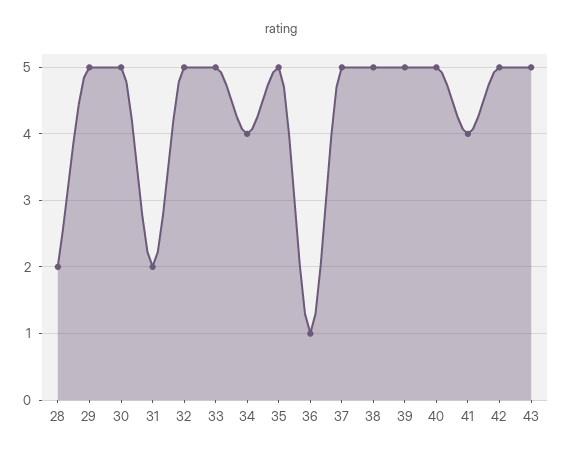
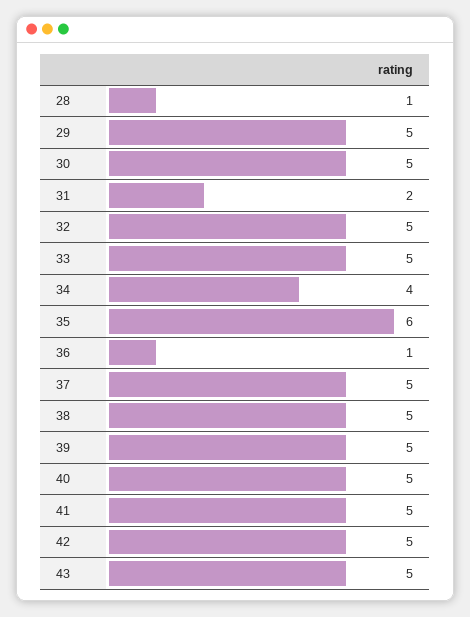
  {
-   "28": 2,
+   "28": 1,
    "29": 5,
    "30": 5,
    "31": 2,
    "32": 5,
    "33": 5,
    "34": 4,
-   "35": 5,
+   "35": 6,
    "36": 1,
    "37": 5,
    "38": 5,
    "39": 5,
    "40": 5,
-   "41": 4,
+   "41": 5,
    "42": 5,
    "43": 5
  }

